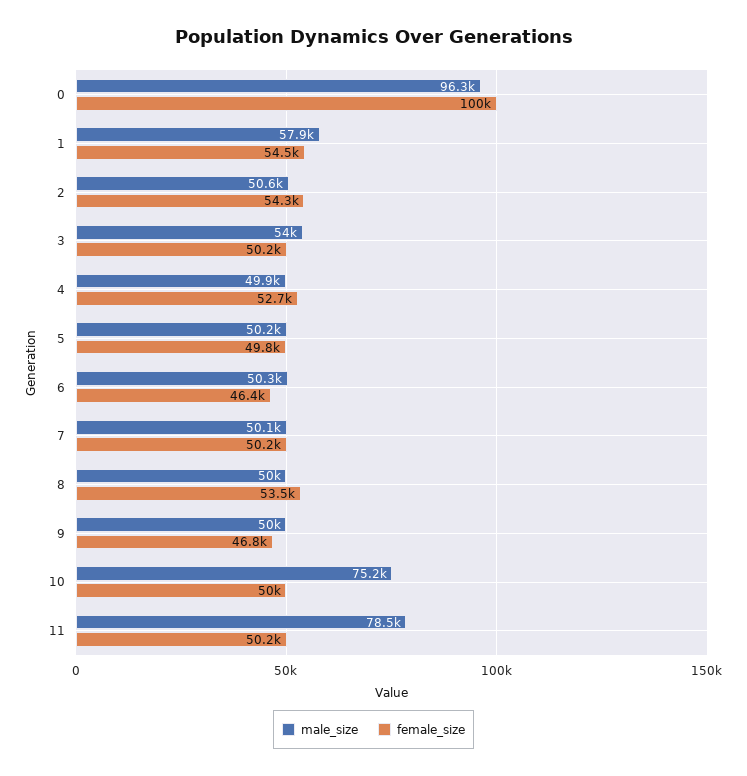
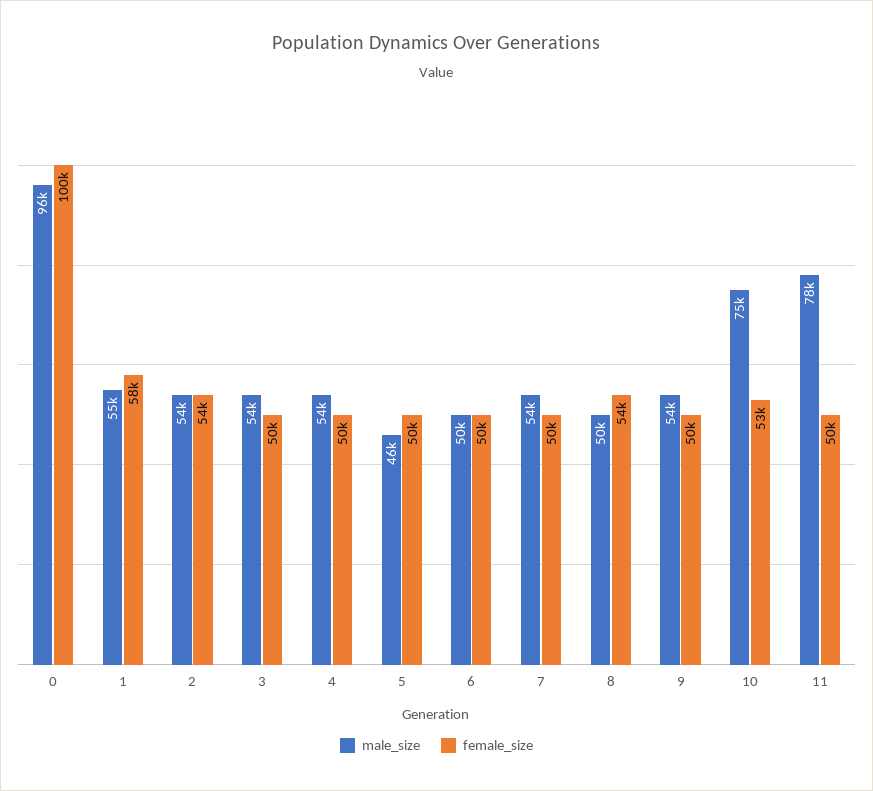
  {
    "male_size": {
      "0": 96300,
-     "1": 57900,
+     "1": 55000,
-     "2": 50600,
+     "2": 54000,
      "3": 54000,
-     "4": 49900,
+     "4": 54000,
-     "5": 50200,
+     "5": 46000,
      "6": 50300,
-     "7": 50100,
+     "7": 54000,
      "8": 50000,
-     "9": 50000,
+     "9": 54000,
      "10": 75200,
      "11": 78500
    },
    "female_size": {
      "0": 100000,
-     "1": 54500,
+     "1": 58000,
      "2": 54300,
      "3": 50200,
-     "4": 52700,
+     "4": 50000,
      "5": 49800,
-     "6": 46400,
+     "6": 50000,
      "7": 50200,
      "8": 53500,
-     "9": 46800,
+     "9": 50000,
-     "10": 50000,
+     "10": 53000,
      "11": 50200
    }
  }

